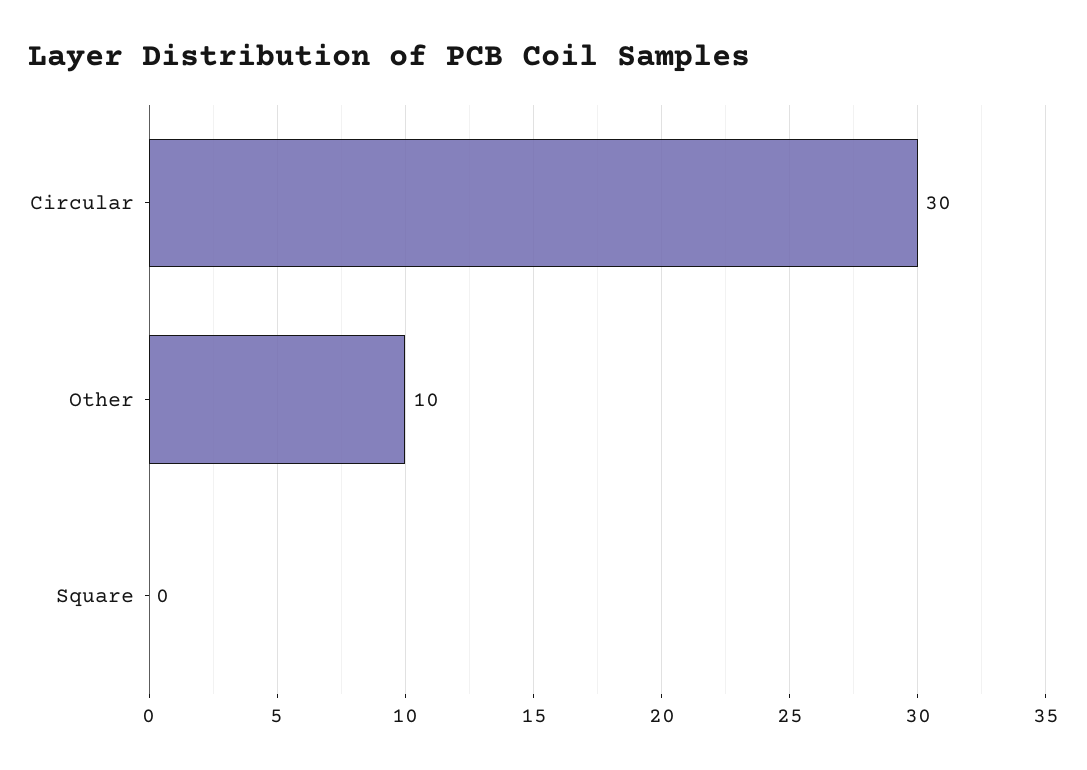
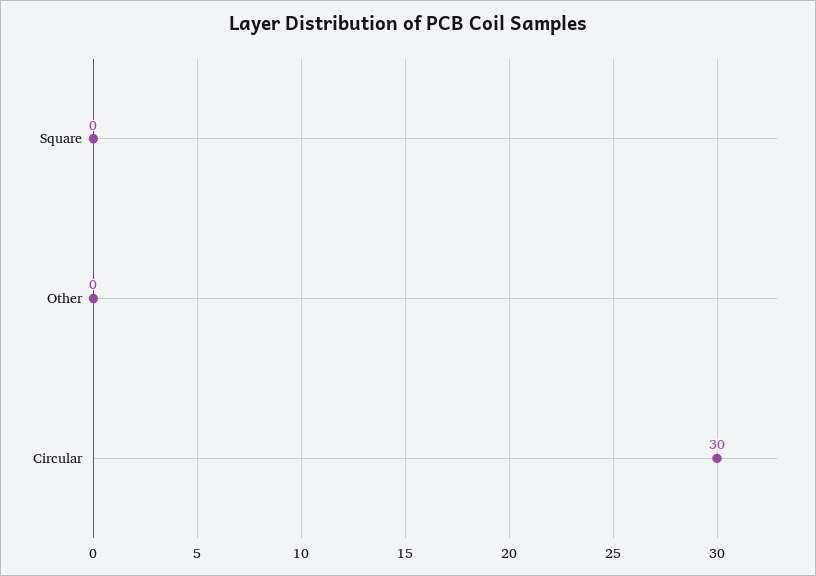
  {
    "Circular": 30,
-   "Other": 10,
+   "Other": 0,
    "Square": 0
  }

